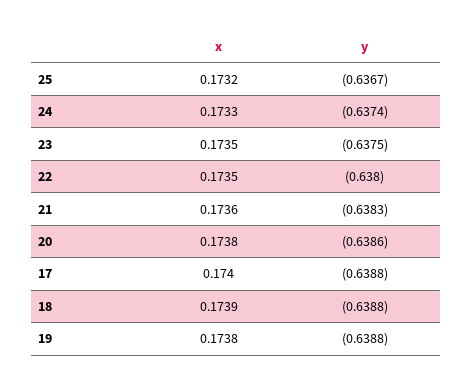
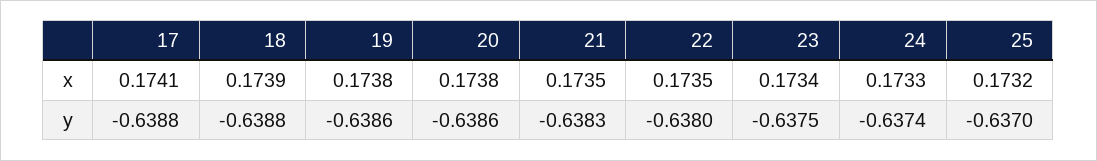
  {
    "x": {
      "25": 0.1732,
      "24": 0.1733,
-     "23": 0.1735,
+     "23": 0.1734,
      "22": 0.1735,
-     "21": 0.1736,
+     "21": 0.1735,
      "20": 0.1738,
-     "17": 0.174,
+     "17": 0.1741,
      "18": 0.1739,
      "19": 0.1738
    },
    "y": {
-     "25": -0.6367,
+     "25": -0.637,
      "24": -0.6374,
      "23": -0.6375,
      "22": -0.638,
      "21": -0.6383,
      "20": -0.6386,
      "17": -0.6388,
      "18": -0.6388,
-     "19": -0.6388
+     "19": -0.6386
    }
  }

